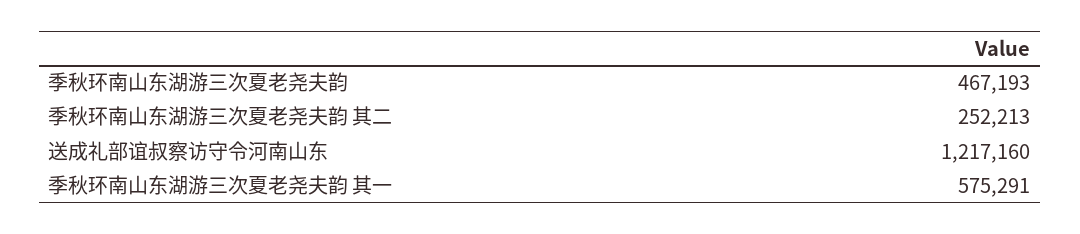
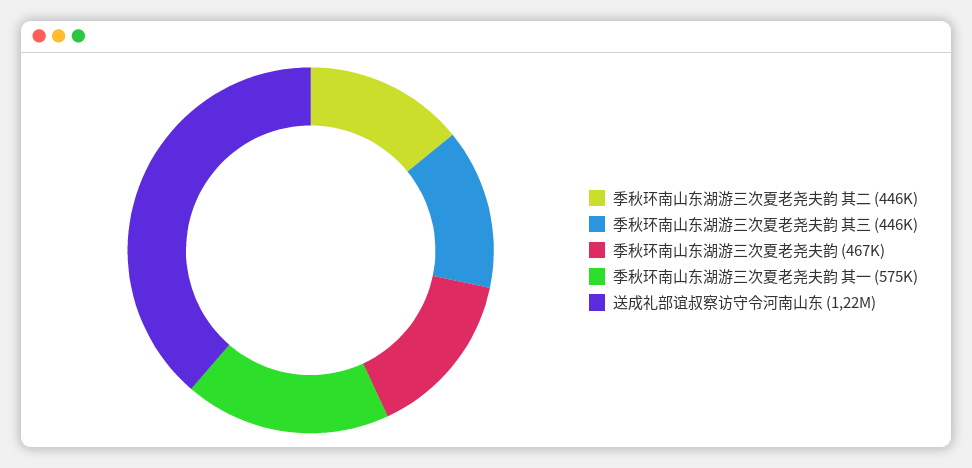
  {
    "季秋环南山东湖游三次夏老尧夫韵": 467193,
-   "季秋环南山东湖游三次夏老尧夫韵 其二": 252213,
+   "季秋环南山东湖游三次夏老尧夫韵 其二": 446000,
    "送成礼部谊叔察访守令河南山东": 1217160,
-   "季秋环南山东湖游三次夏老尧夫韵 其一": 575291
+   "季秋环南山东湖游三次夏老尧夫韵 其一": 575291,
+   "季秋环南山东湖游三次夏老尧夫韵 其三": 446000
  }

